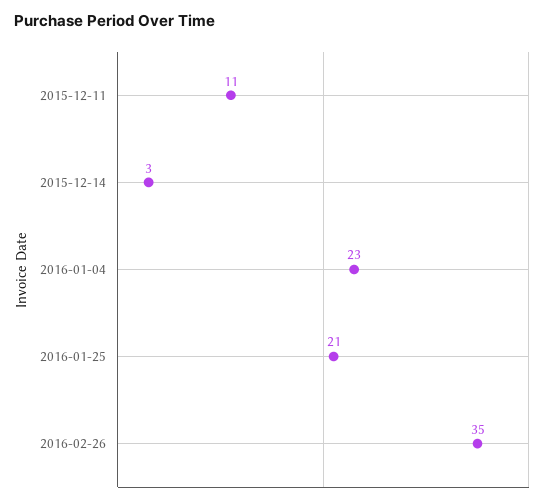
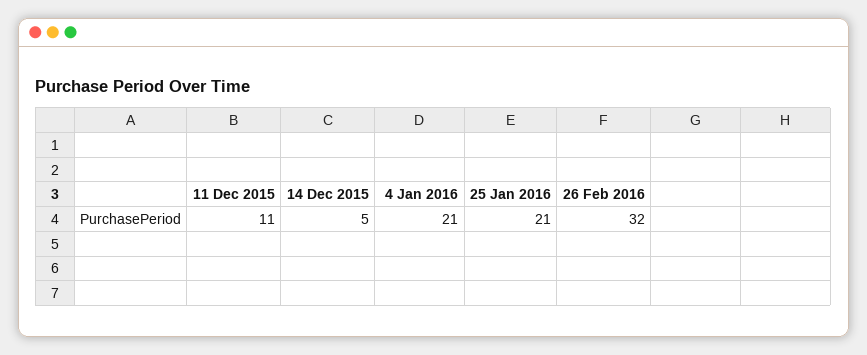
  {
    "2015-12-11": 11,
-   "2015-12-14": 3,
+   "2015-12-14": 5,
-   "2016-01-04": 23,
+   "2016-01-04": 21,
    "2016-01-25": 21,
-   "2016-02-26": 35
+   "2016-02-26": 32
  }

